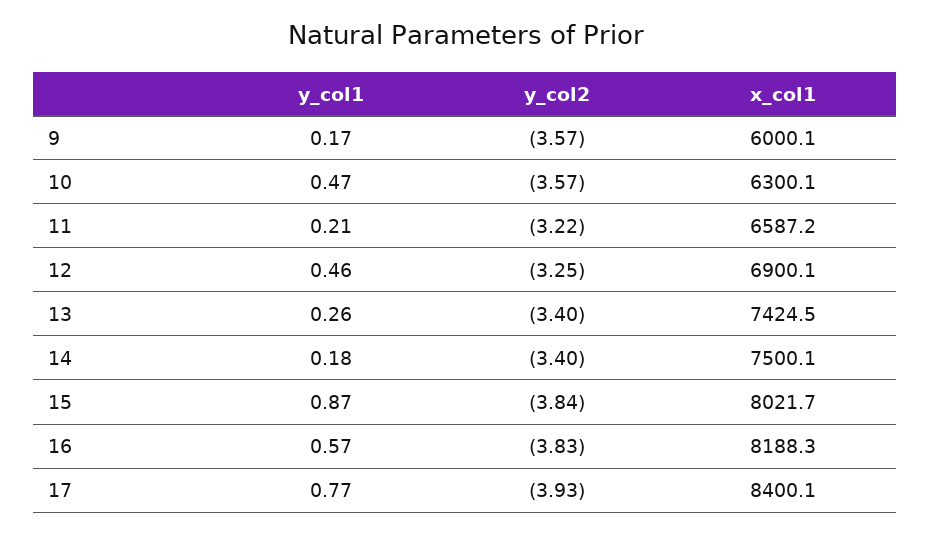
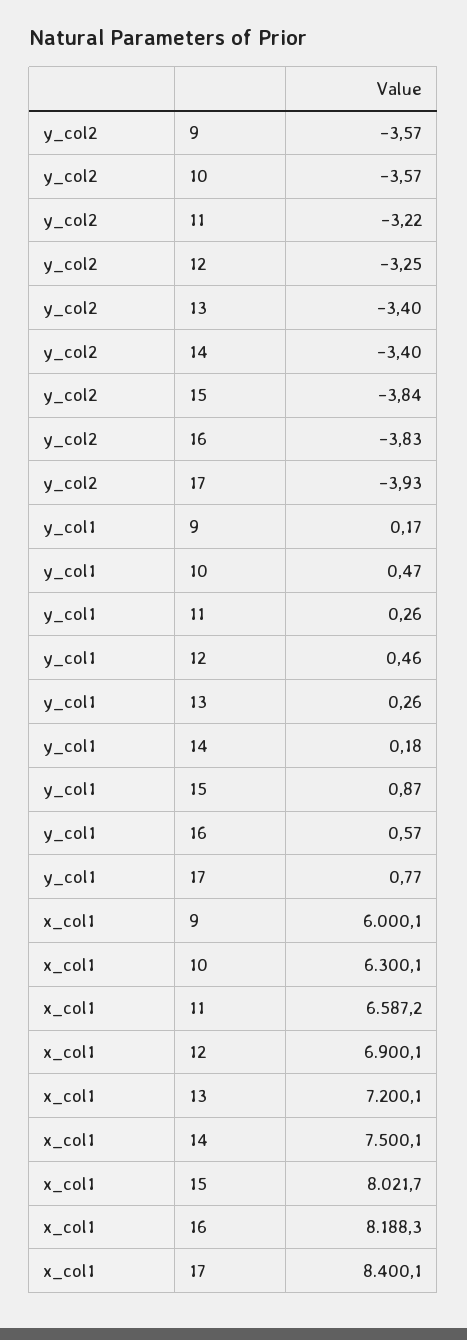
  {
    "y_col1": {
      "9": 0.17,
      "10": 0.47,
-     "11": 0.21,
+     "11": 0.26,
      "12": 0.46,
      "13": 0.26,
      "14": 0.18,
      "15": 0.87,
      "16": 0.57,
      "17": 0.77
    },
    "y_col2": {
      "9": -3.57,
      "10": -3.57,
      "11": -3.22,
      "12": -3.25,
      "13": -3.4,
      "14": -3.4,
      "15": -3.84,
      "16": -3.83,
      "17": -3.93
    },
    "x_col1": {
      "9": 6000.1,
      "10": 6300.1,
      "11": 6587.2,
      "12": 6900.1,
-     "13": 7424.5,
+     "13": 7200.1,
      "14": 7500.1,
      "15": 8021.7,
      "16": 8188.3,
      "17": 8400.1
    }
  }

